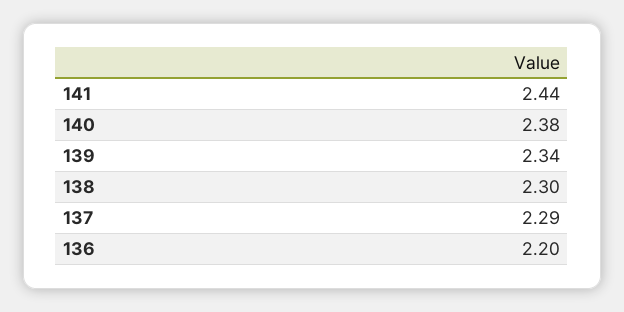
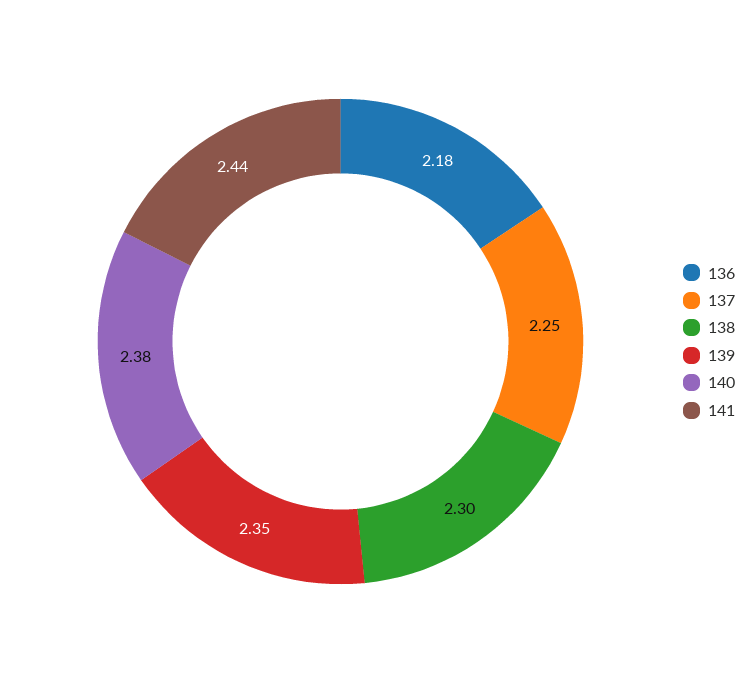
  {
    "141": 2.44,
    "140": 2.38,
-   "139": 2.34,
+   "139": 2.35,
    "138": 2.3,
-   "137": 2.29,
+   "137": 2.25,
-   "136": 2.2
+   "136": 2.18
  }

